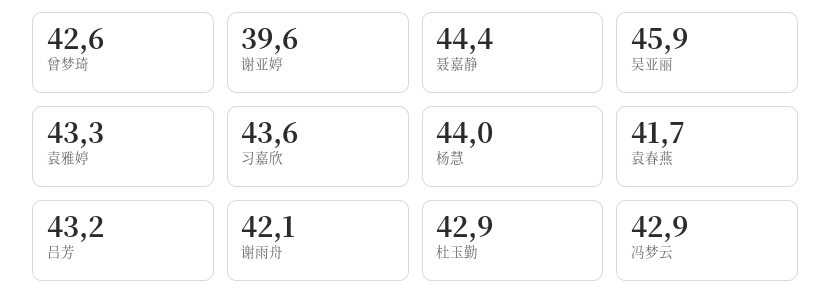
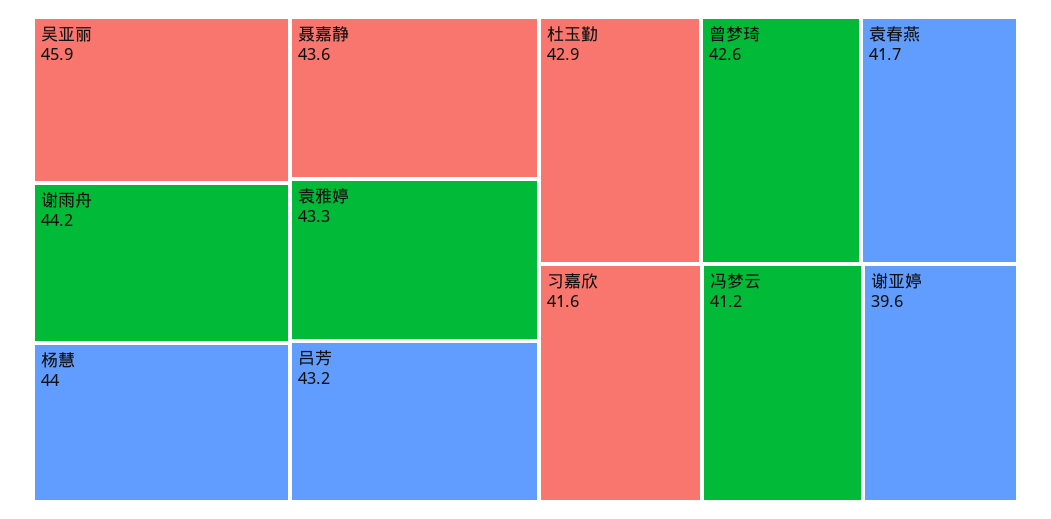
  {
    "曾梦琦": 42.6,
    "谢亚婷": 39.6,
-   "聂嘉静": 44.4,
+   "聂嘉静": 43.6,
    "吴亚丽": 45.9,
    "袁雅婷": 43.3,
-   "习嘉欣": 43.6,
+   "习嘉欣": 41.6,
    "杨慧": 44,
    "袁春燕": 41.7,
    "吕芳": 43.2,
-   "谢雨舟": 42.1,
+   "谢雨舟": 44.2,
    "杜玉勤": 42.9,
-   "冯梦云": 42.9
+   "冯梦云": 41.2
  }

